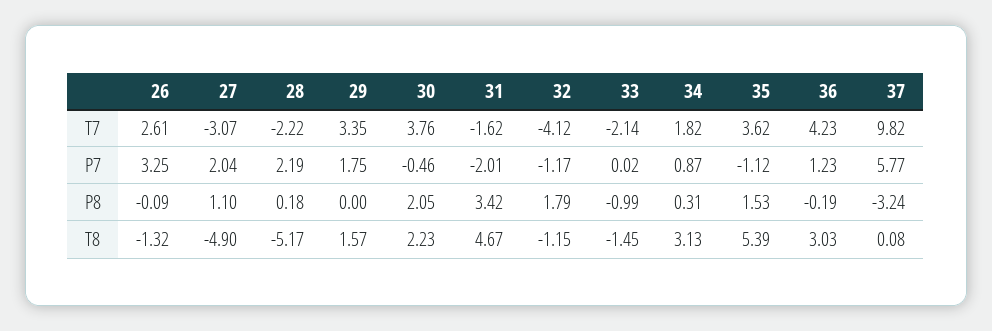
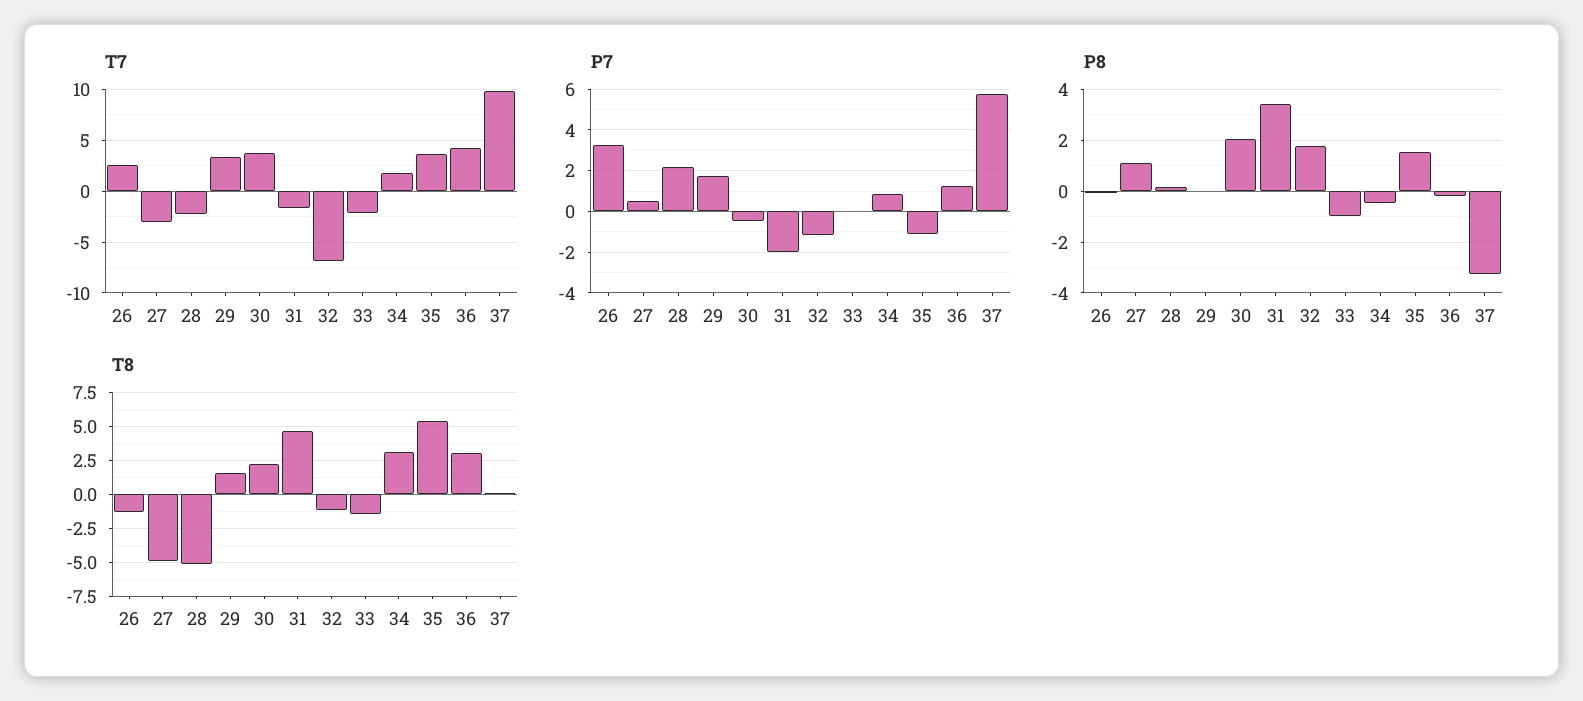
  {
    "T7": {
      "26": 2.61,
      "27": -3.07,
      "28": -2.22,
      "29": 3.35,
      "30": 3.76,
      "31": -1.62,
-     "32": -4.12,
+     "32": -7,
      "33": -2.14,
      "34": 1.82,
      "35": 3.62,
      "36": 4.23,
      "37": 9.82
    },
    "P7": {
      "26": 3.25,
-     "27": 2.04,
+     "27": 0.5,
      "28": 2.19,
      "29": 1.75,
      "30": -0.46,
      "31": -2.01,
      "32": -1.17,
      "33": 0.02,
      "34": 0.87,
      "35": -1.12,
      "36": 1.23,
      "37": 5.77
    },
    "P8": {
      "26": -0.09,
      "27": 1.1,
      "28": 0.18,
      "29": 0,
      "30": 2.05,
      "31": 3.42,
      "32": 1.79,
      "33": -0.99,
-     "34": 0.31,
+     "34": -0.5,
      "35": 1.53,
      "36": -0.19,
      "37": -3.24
    },
    "T8": {
      "26": -1.32,
      "27": -4.9,
      "28": -5.17,
      "29": 1.57,
      "30": 2.23,
      "31": 4.67,
      "32": -1.15,
      "33": -1.45,
      "34": 3.13,
      "35": 5.39,
      "36": 3.03,
      "37": 0.08
    }
  }

